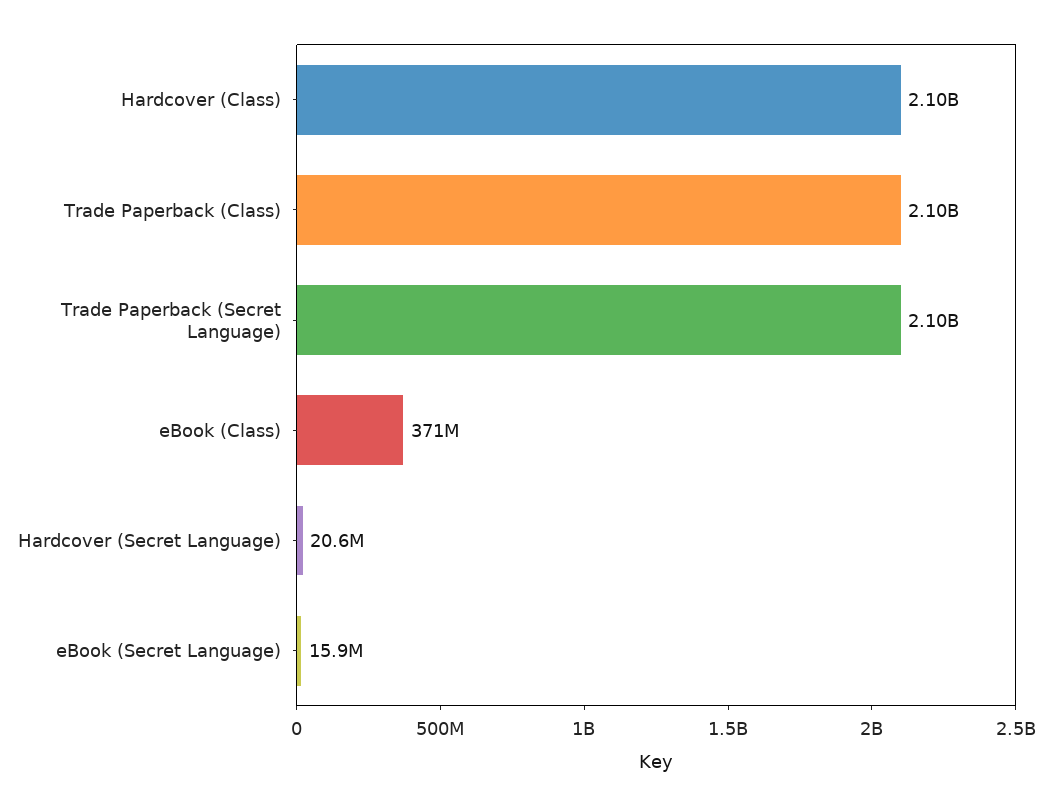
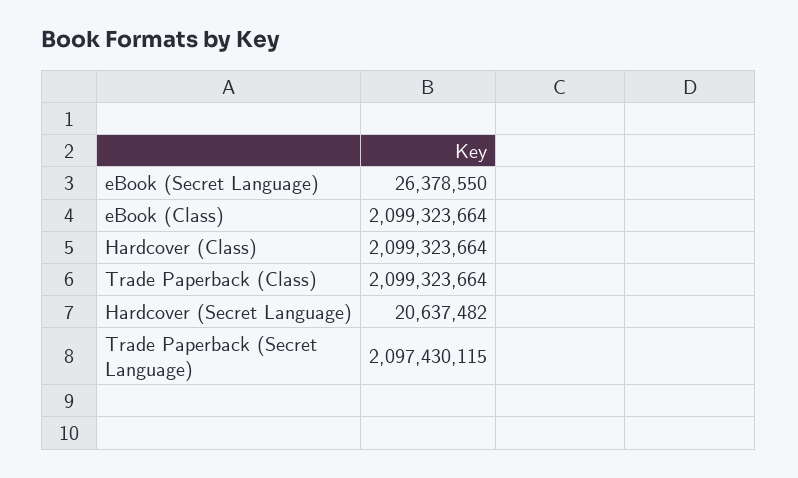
  {
    "Hardcover (Class)": 2099323664,
    "Trade Paperback (Class)": 2099323664,
    "Trade Paperback (Secret Language)": 2097430115,
-   "eBook (Class)": 371000000,
+   "eBook (Class)": 2099323664,
    "Hardcover (Secret Language)": 20637482,
-   "eBook (Secret Language)": 15900000
+   "eBook (Secret Language)": 26378550
  }

